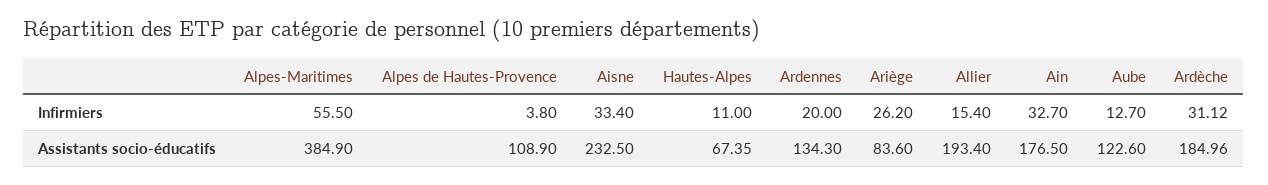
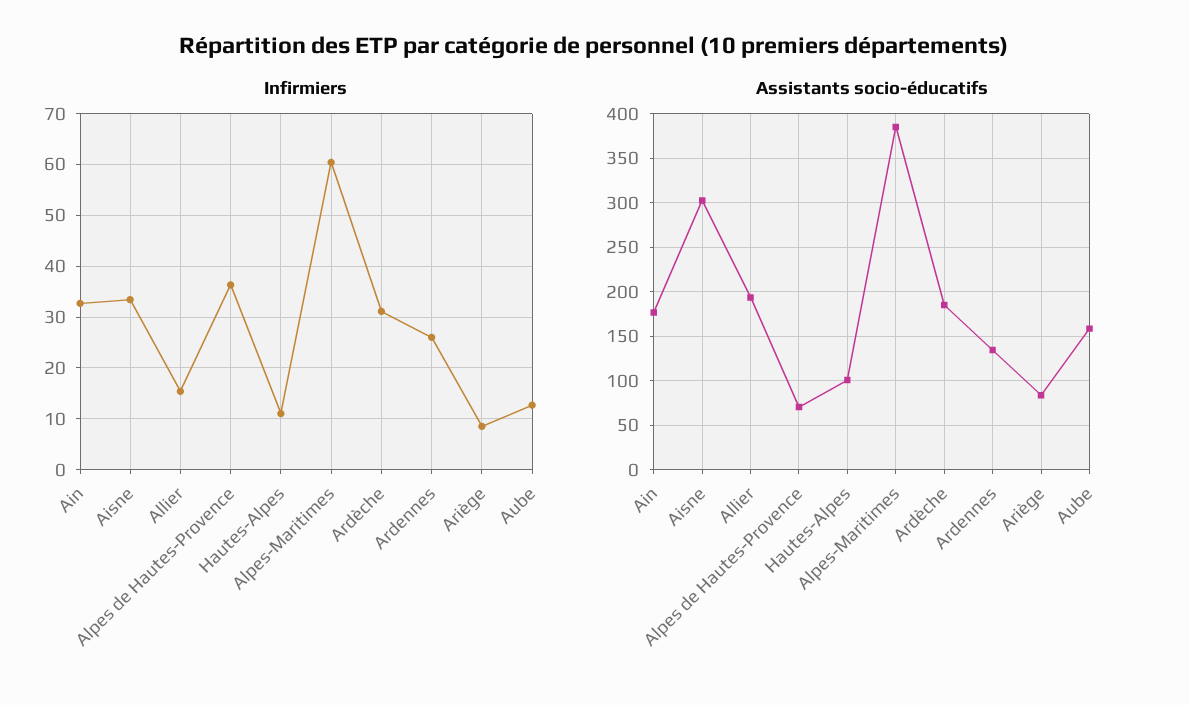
  {
    "Infirmiers": {
-     "Alpes-Maritimes": 55.5,
+     "Alpes-Maritimes": 60,
-     "Alpes de Hautes-Provence": 3.8,
+     "Alpes de Hautes-Provence": 36,
      "Aisne": 33.4,
      "Hautes-Alpes": 11,
-     "Ardennes": 20,
+     "Ardennes": 26,
-     "Ariège": 26.2,
+     "Ariège": 8,
      "Allier": 15.4,
      "Ain": 32.7,
      "Aube": 12.7,
      "Ardèche": 31.12
    },
    "Assistants socio-éducatifs": {
      "Alpes-Maritimes": 384.9,
-     "Alpes de Hautes-Provence": 108.9,
+     "Alpes de Hautes-Provence": 70,
-     "Aisne": 232.5,
+     "Aisne": 300,
-     "Hautes-Alpes": 67.35,
+     "Hautes-Alpes": 100,
      "Ardennes": 134.3,
      "Ariège": 83.6,
      "Allier": 193.4,
      "Ain": 176.5,
-     "Aube": 122.6,
+     "Aube": 160,
      "Ardèche": 184.96
    }
  }

